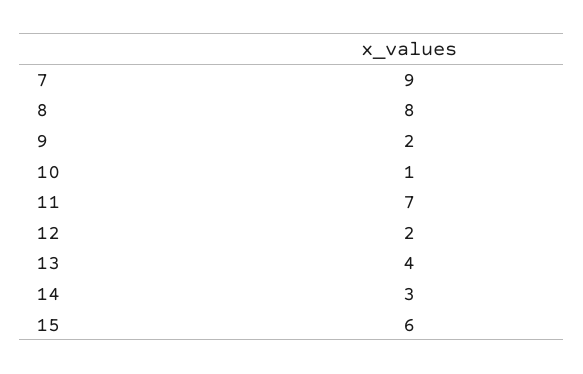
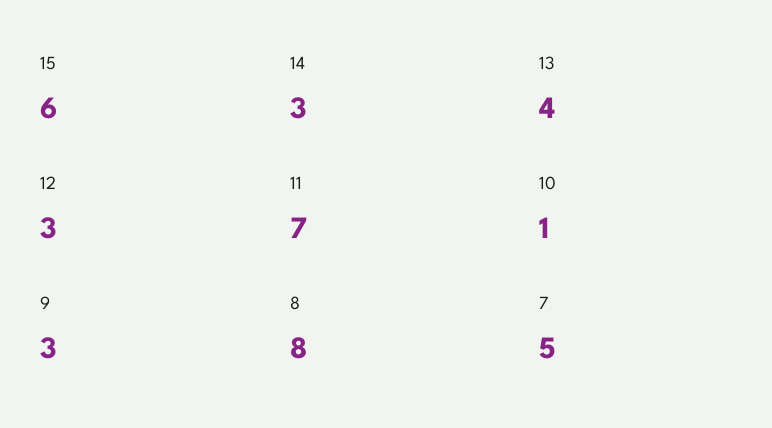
  {
-   "7": 9,
+   "7": 5,
    "8": 8,
-   "9": 2,
+   "9": 3,
    "10": 1,
    "11": 7,
-   "12": 2,
+   "12": 3,
    "13": 4,
    "14": 3,
    "15": 6
  }

